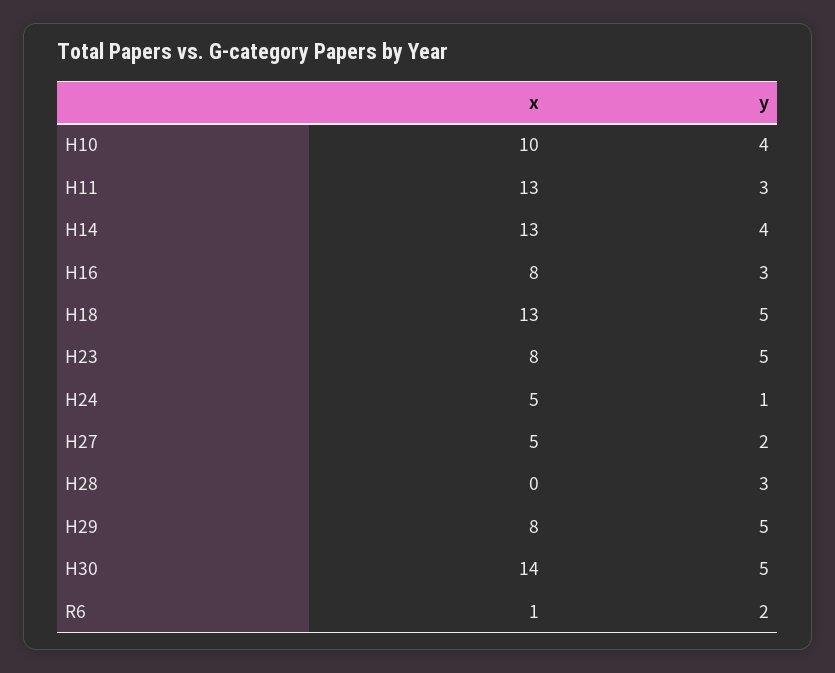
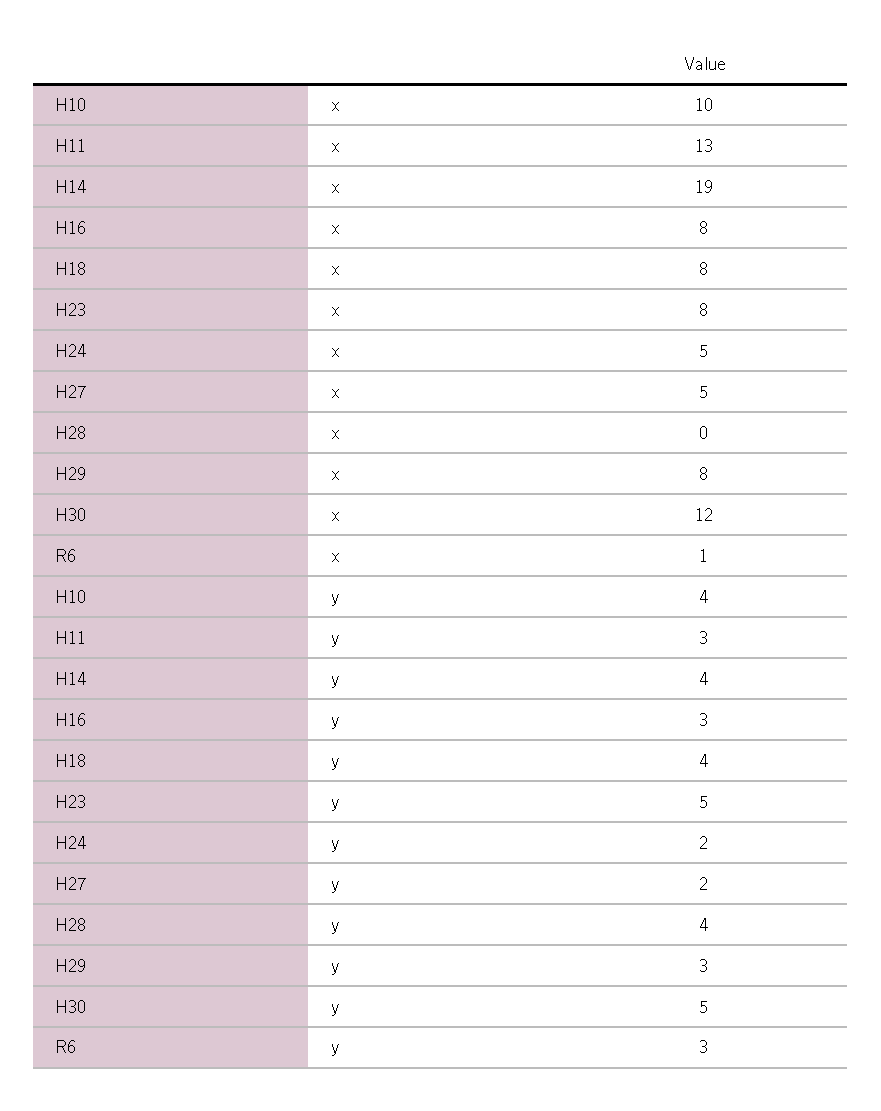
  {
    "x": {
      "H10": 10,
      "H11": 13,
-     "H14": 13,
+     "H14": 19,
      "H16": 8,
-     "H18": 13,
+     "H18": 8,
      "H23": 8,
      "H24": 5,
      "H27": 5,
      "H28": 0,
      "H29": 8,
-     "H30": 14,
+     "H30": 12,
      "R6": 1
    },
    "y": {
      "H10": 4,
      "H11": 3,
      "H14": 4,
      "H16": 3,
-     "H18": 5,
+     "H18": 4,
      "H23": 5,
-     "H24": 1,
+     "H24": 2,
      "H27": 2,
-     "H28": 3,
+     "H28": 4,
-     "H29": 5,
+     "H29": 3,
      "H30": 5,
-     "R6": 2
+     "R6": 3
    }
  }

